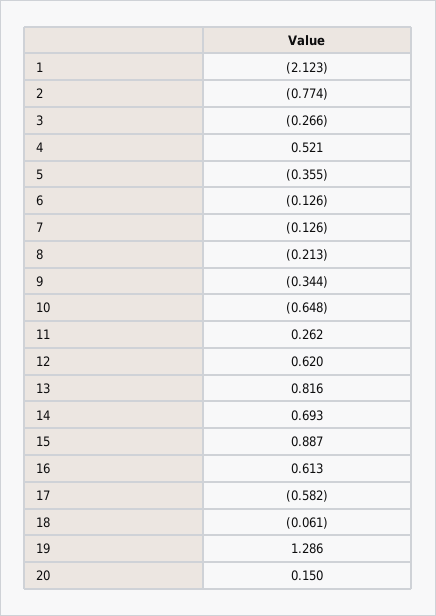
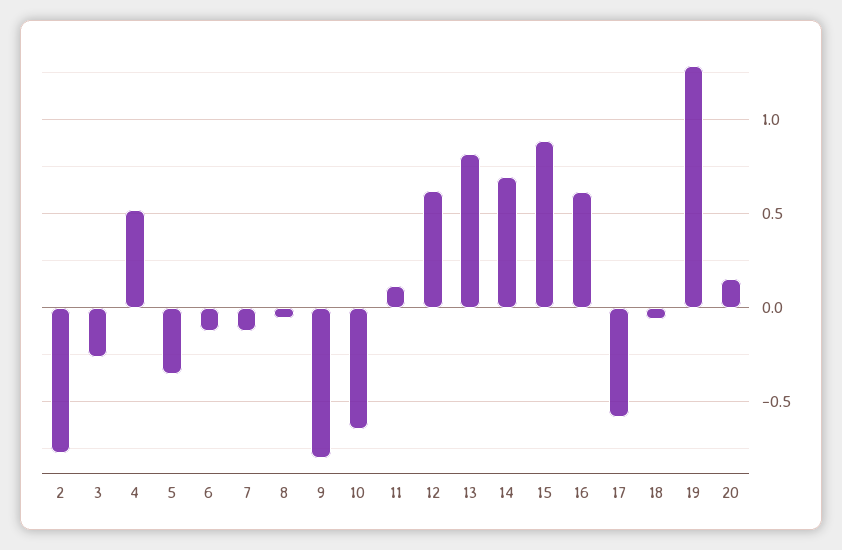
  {
-   "1": -2.123,
    "2": -0.774,
    "3": -0.266,
    "4": 0.521,
    "5": -0.355,
    "6": -0.126,
    "7": -0.126,
-   "8": -0.213,
+   "8": -0.05,
-   "9": -0.344,
+   "9": -0.8,
    "10": -0.648,
-   "11": 0.262,
+   "11": 0.1,
    "12": 0.62,
    "13": 0.816,
    "14": 0.693,
    "15": 0.887,
    "16": 0.613,
    "17": -0.582,
    "18": -0.061,
    "19": 1.286,
    "20": 0.15
  }

